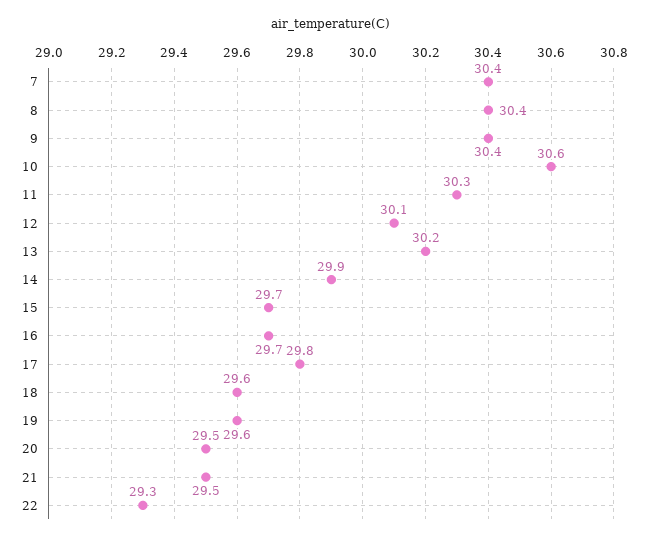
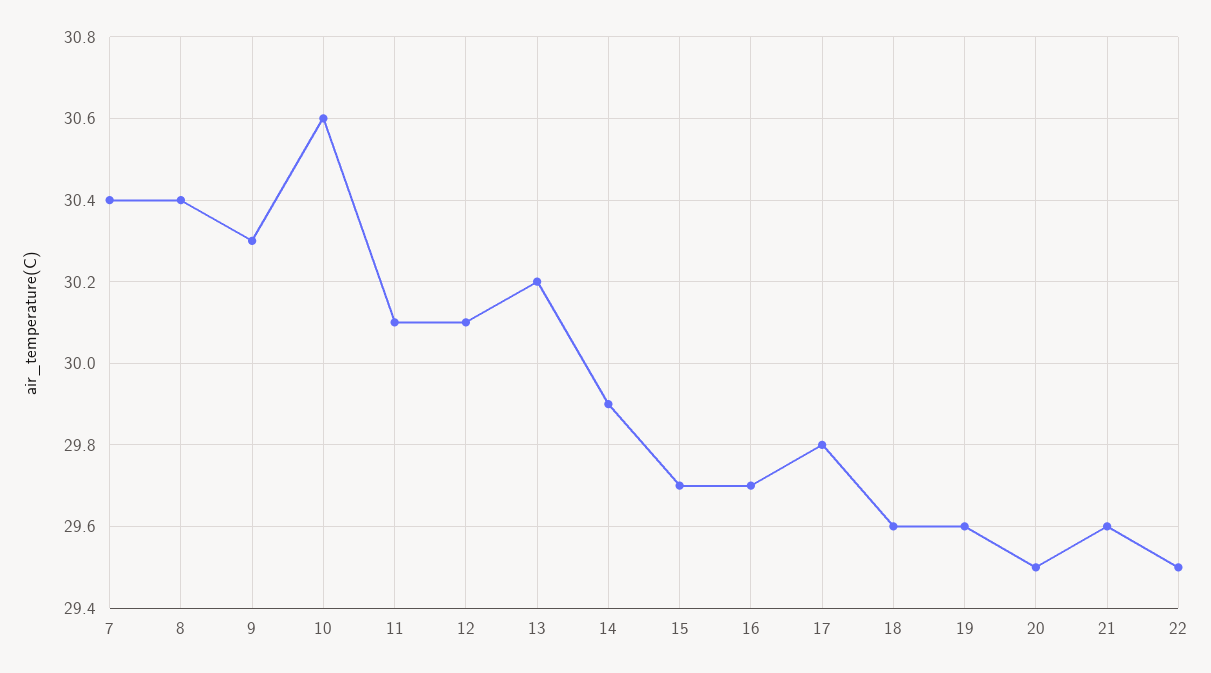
  {
    "7": 30.4,
    "8": 30.4,
-   "9": 30.4,
+   "9": 30.3,
    "10": 30.6,
-   "11": 30.3,
+   "11": 30.1,
    "12": 30.1,
    "13": 30.2,
    "14": 29.9,
    "15": 29.7,
    "16": 29.7,
    "17": 29.8,
    "18": 29.6,
    "19": 29.6,
    "20": 29.5,
-   "21": 29.5,
+   "21": 29.6,
-   "22": 29.3
+   "22": 29.5
  }

